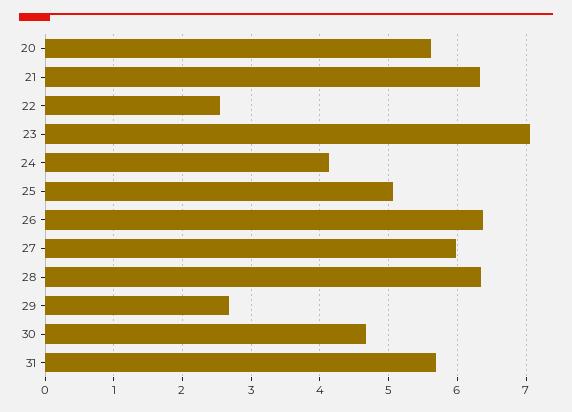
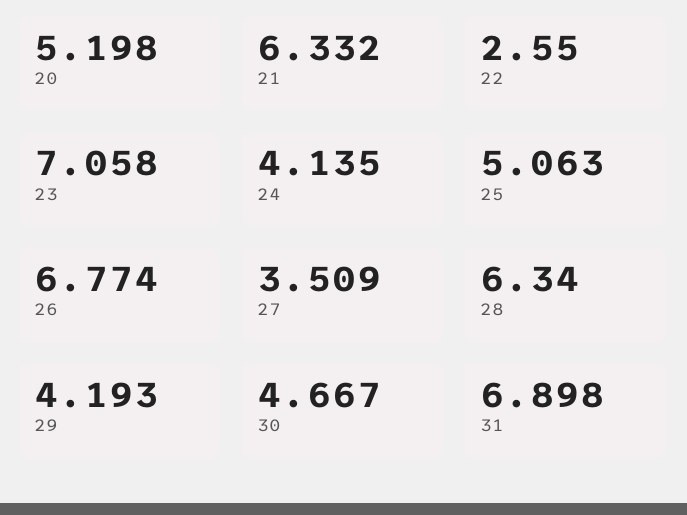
  {
-   "20": 5.6,
+   "20": 5.198,
    "21": 6.332,
    "22": 2.55,
    "23": 7.058,
    "24": 4.135,
    "25": 5.063,
-   "26": 6.4,
+   "26": 6.774,
-   "27": 6,
+   "27": 3.509,
    "28": 6.34,
-   "29": 2.7,
+   "29": 4.193,
    "30": 4.667,
-   "31": 5.7
+   "31": 6.898
  }

